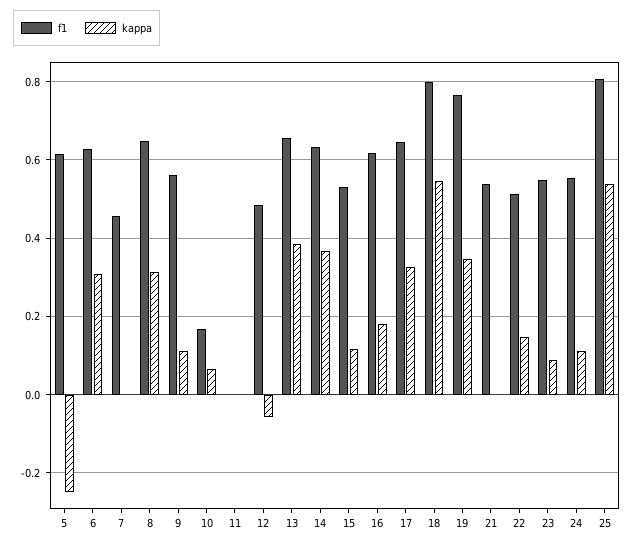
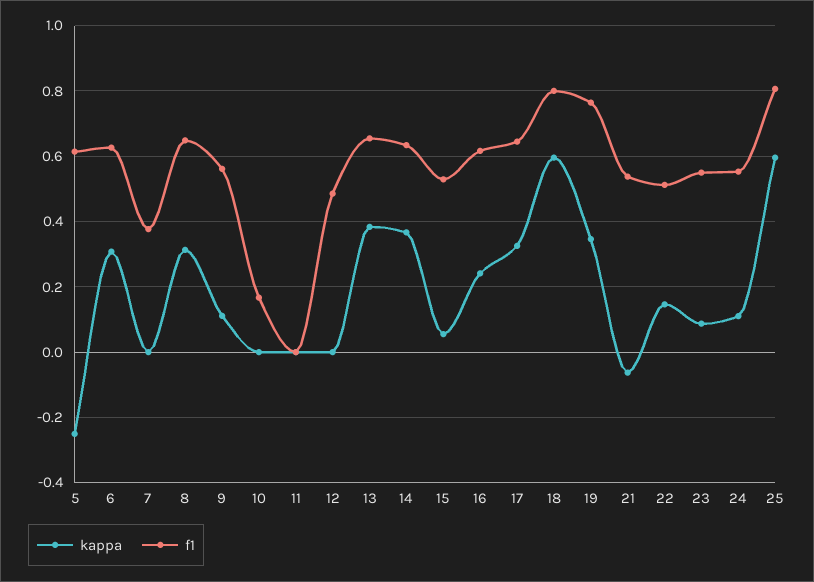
  {
    "f1": {
      "5": 0.62,
      "6": 0.62,
-     "7": 0.46,
+     "7": 0.38,
      "8": 0.64,
      "9": 0.56,
      "10": 0.16,
      "11": 0,
      "12": 0.48,
      "13": 0.66,
      "14": 0.64,
      "15": 0.52,
      "16": 0.62,
      "17": 0.64,
      "18": 0.8,
      "19": 0.76,
      "21": 0.54,
      "22": 0.52,
      "23": 0.54,
      "24": 0.56,
      "25": 0.8
    },
    "kappa": {
      "5": -0.26,
      "6": 0.3,
      "7": 0,
      "8": 0.32,
      "9": 0.12,
-     "10": 0.06,
+     "10": 0,
      "11": 0,
-     "12": -0.06,
+     "12": 0,
      "13": 0.38,
      "14": 0.36,
-     "15": 0.12,
+     "15": 0.06,
-     "16": 0.18,
+     "16": 0.24,
      "17": 0.32,
-     "18": 0.54,
+     "18": 0.6,
      "19": 0.34,
-     "21": 0,
+     "21": -0.06,
      "22": 0.14,
      "23": 0.08,
      "24": 0.12,
-     "25": 0.54
+     "25": 0.6
    }
  }

